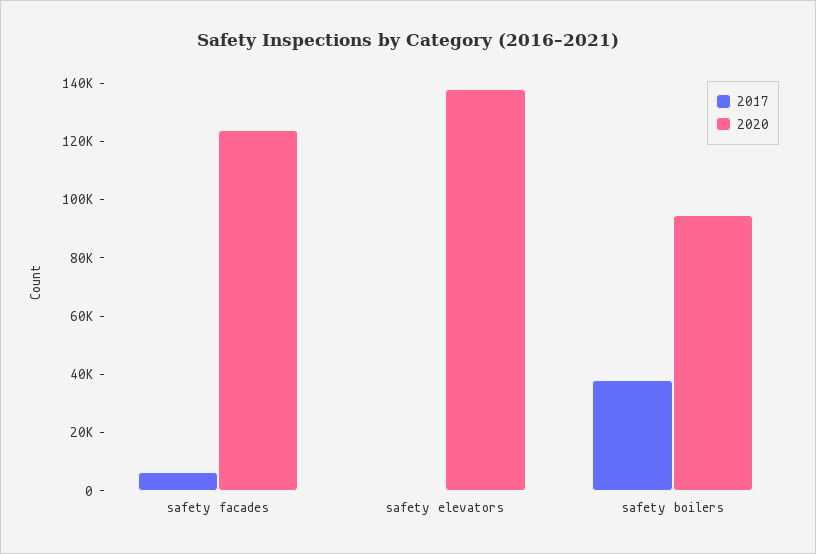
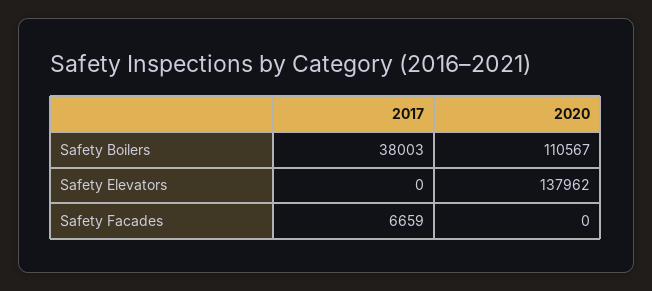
  {
    "2017": {
      "safety facades": 6659,
      "safety elevators": 0,
      "safety boilers": 38003
    },
    "2020": {
-     "safety facades": 125000,
+     "safety facades": 0,
      "safety elevators": 137962,
-     "safety boilers": 95000
+     "safety boilers": 110567
    }
  }

